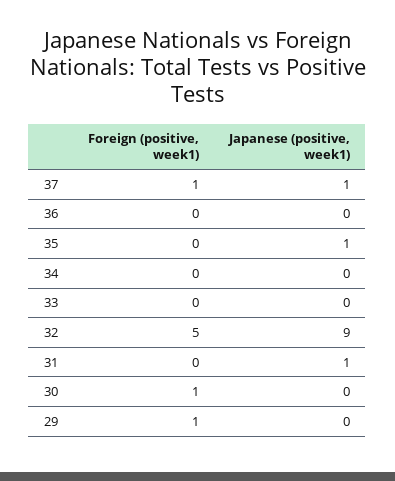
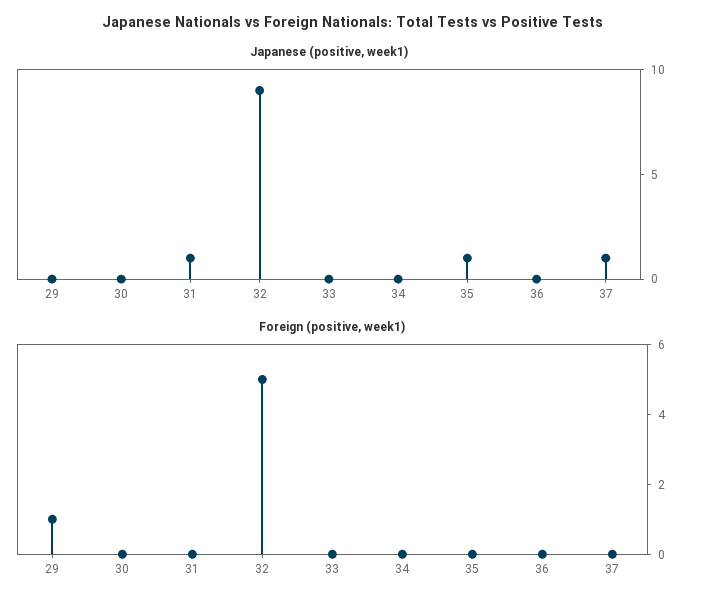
  {
    "Foreign (positive, week1)": {
-     "37": 1,
+     "37": 0,
      "36": 0,
      "35": 0,
      "34": 0,
      "33": 0,
      "32": 5,
      "31": 0,
-     "30": 1,
+     "30": 0,
      "29": 1
    },
    "Japanese (positive, week1)": {
      "37": 1,
      "36": 0,
      "35": 1,
      "34": 0,
      "33": 0,
      "32": 9,
      "31": 1,
      "30": 0,
      "29": 0
    }
  }

